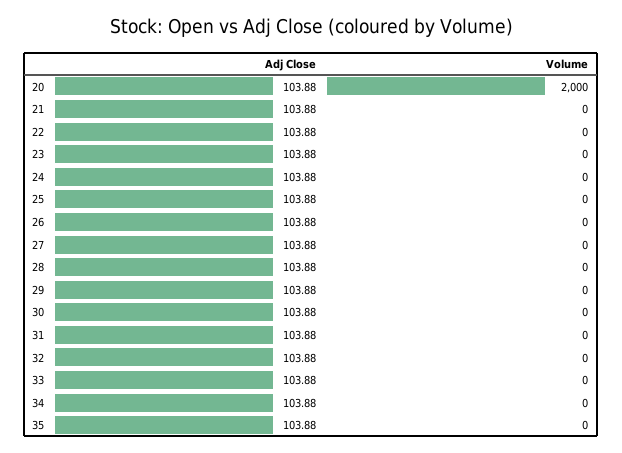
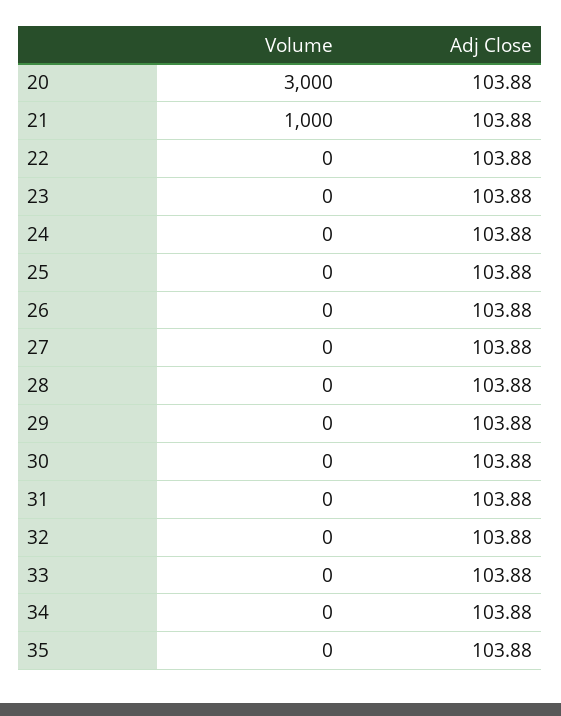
  {
    "Adj Close": {
      "20": 103.88,
      "21": 103.88,
      "22": 103.88,
      "23": 103.88,
      "24": 103.88,
      "25": 103.88,
      "26": 103.88,
      "27": 103.88,
      "28": 103.88,
      "29": 103.88,
      "30": 103.88,
      "31": 103.88,
      "32": 103.88,
      "33": 103.88,
      "34": 103.88,
      "35": 103.88
    },
    "Volume": {
-     "20": 2000,
+     "20": 3000,
-     "21": 0,
+     "21": 1000,
      "22": 0,
      "23": 0,
      "24": 0,
      "25": 0,
      "26": 0,
      "27": 0,
      "28": 0,
      "29": 0,
      "30": 0,
      "31": 0,
      "32": 0,
      "33": 0,
      "34": 0,
      "35": 0
    }
  }

